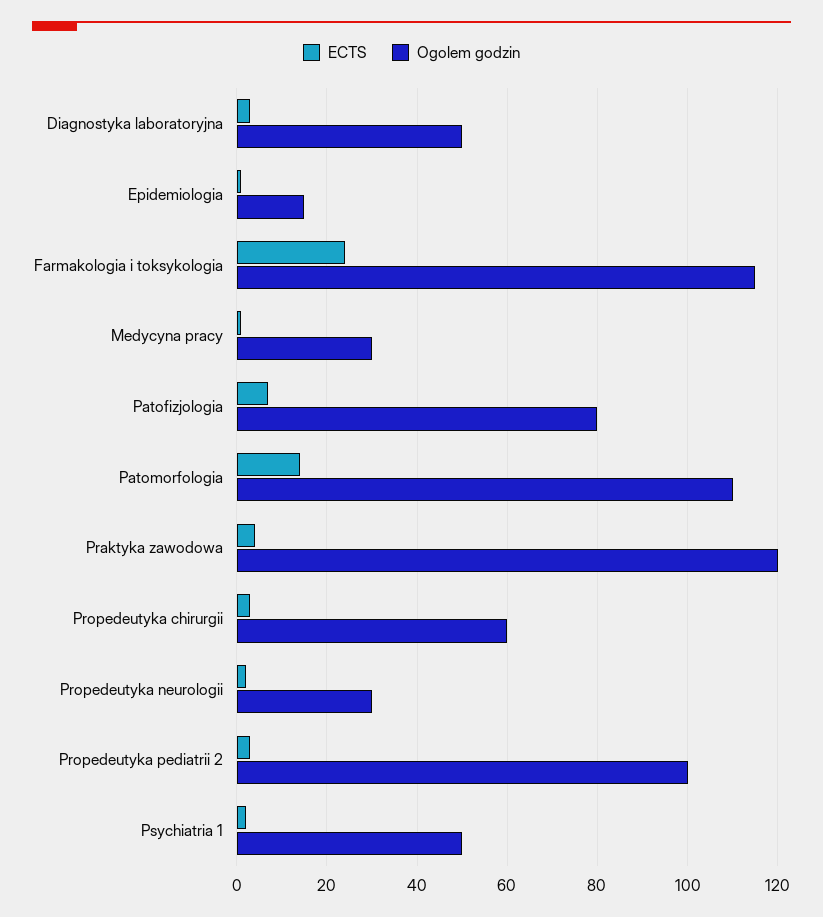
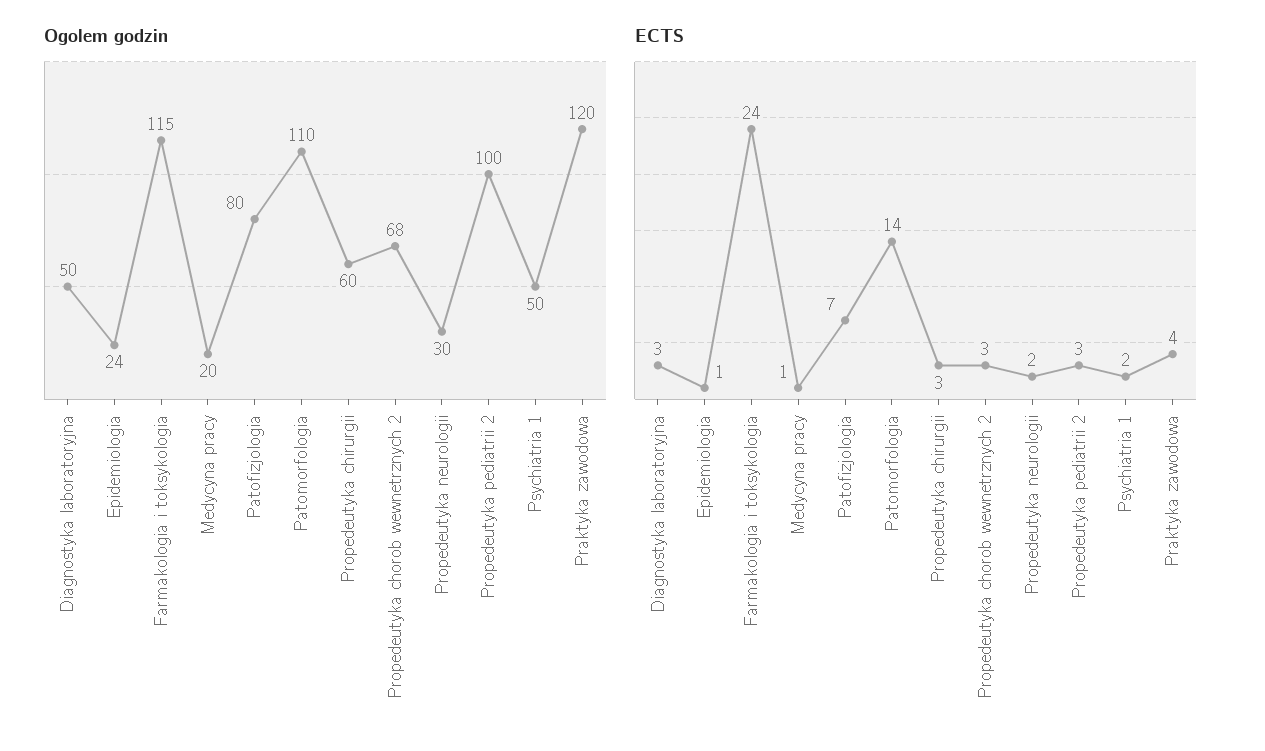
  {
    "ECTS": {
      "Diagnostyka laboratoryjna": 3,
      "Epidemiologia": 1,
      "Farmakologia i toksykologia": 24,
      "Medycyna pracy": 1,
      "Patofizjologia": 7,
      "Patomorfologia": 14,
      "Praktyka zawodowa": 4,
      "Propedeutyka chirurgii": 3,
      "Propedeutyka neurologii": 2,
      "Propedeutyka pediatrii 2": 3,
-     "Psychiatria 1": 2
+     "Psychiatria 1": 2,
+     "Propedeutyka chorob wewnetrznych 2": 3
    },
    "Ogolem godzin": {
      "Diagnostyka laboratoryjna": 50,
-     "Epidemiologia": 15,
+     "Epidemiologia": 24,
      "Farmakologia i toksykologia": 115,
-     "Medycyna pracy": 30,
+     "Medycyna pracy": 20,
      "Patofizjologia": 80,
      "Patomorfologia": 110,
      "Praktyka zawodowa": 120,
      "Propedeutyka chirurgii": 60,
      "Propedeutyka neurologii": 30,
      "Propedeutyka pediatrii 2": 100,
-     "Psychiatria 1": 50
+     "Psychiatria 1": 50,
+     "Propedeutyka chorob wewnetrznych 2": 68
    }
  }

